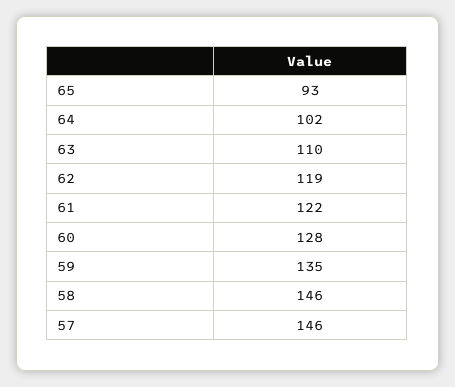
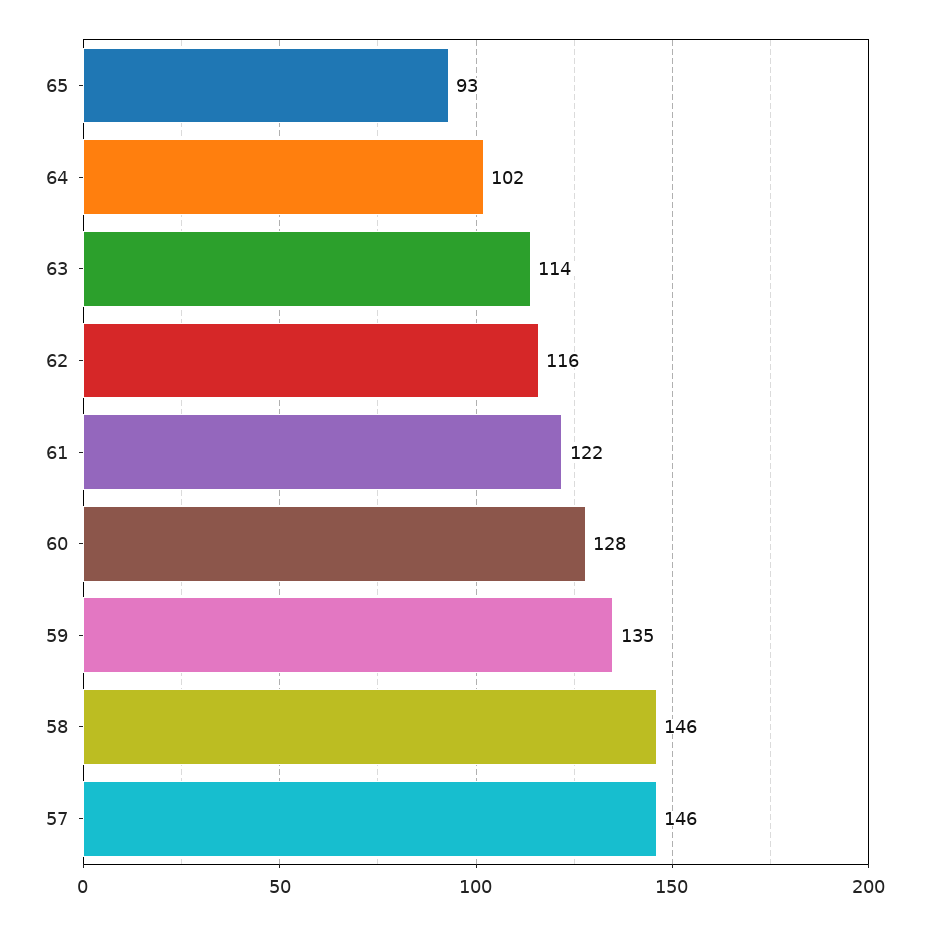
  {
    "65": 93,
    "64": 102,
-   "63": 110,
+   "63": 114,
-   "62": 119,
+   "62": 116,
    "61": 122,
    "60": 128,
    "59": 135,
    "58": 146,
    "57": 146
  }

